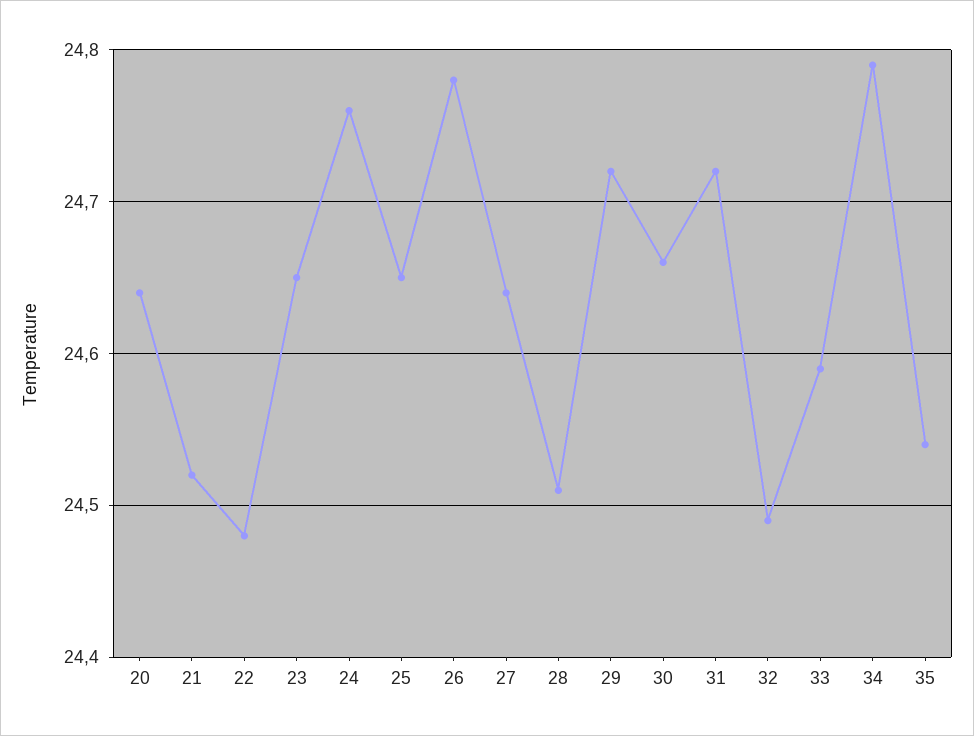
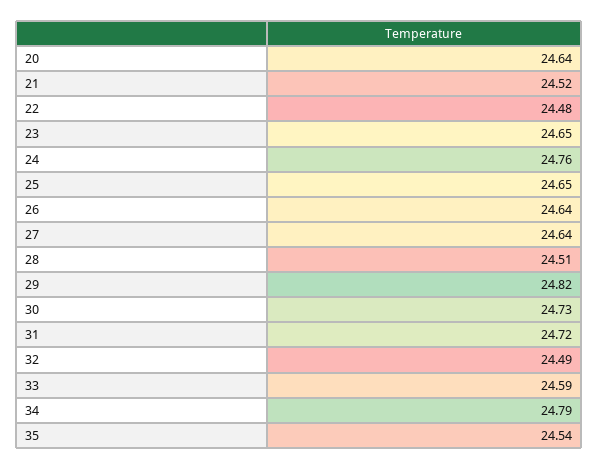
  {
    "20": 24.64,
    "21": 24.52,
    "22": 24.48,
    "23": 24.65,
    "24": 24.76,
    "25": 24.65,
-   "26": 24.78,
+   "26": 24.64,
    "27": 24.64,
    "28": 24.51,
-   "29": 24.72,
+   "29": 24.82,
-   "30": 24.66,
+   "30": 24.73,
    "31": 24.72,
    "32": 24.49,
    "33": 24.59,
    "34": 24.79,
    "35": 24.54
  }

